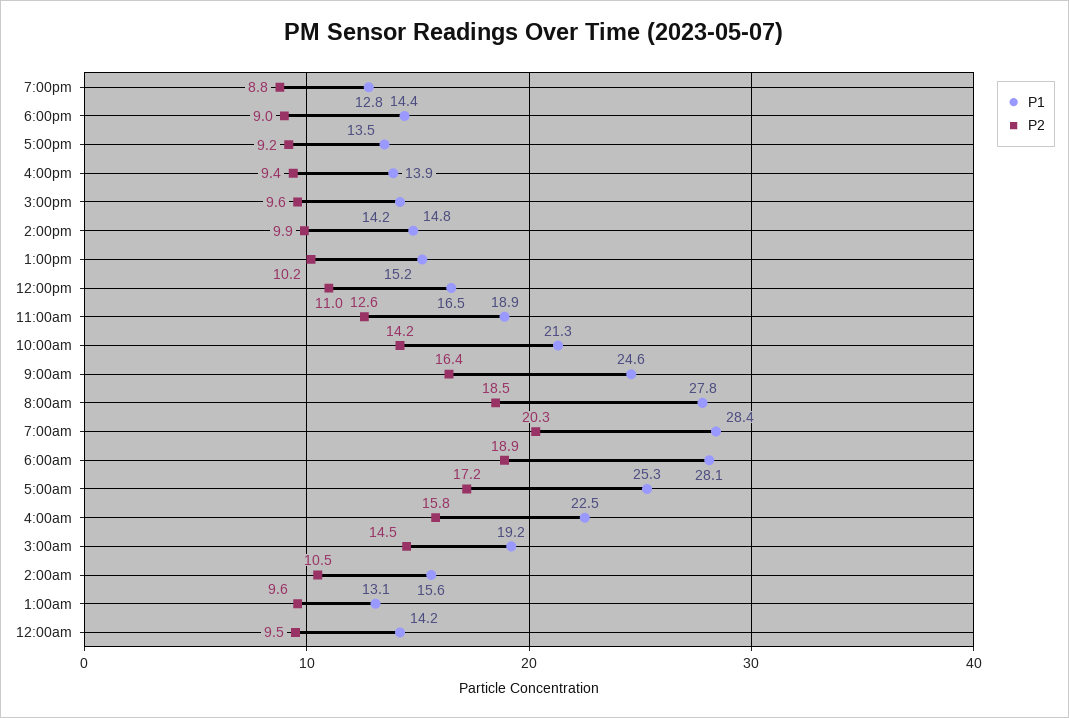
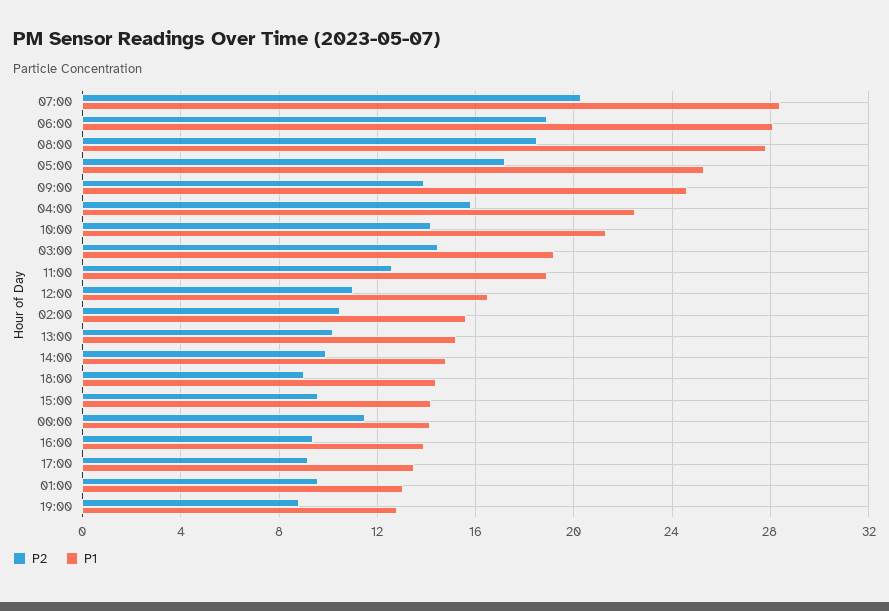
  {
    "P1": {
      "7:00pm": 12.8,
      "6:00pm": 14.4,
      "5:00pm": 13.5,
      "4:00pm": 13.9,
      "3:00pm": 14.2,
      "2:00pm": 14.8,
      "1:00pm": 15.2,
      "12:00pm": 16.5,
      "11:00am": 18.9,
      "10:00am": 21.3,
      "9:00am": 24.6,
      "8:00am": 27.8,
      "7:00am": 28.4,
      "6:00am": 28.1,
      "5:00am": 25.3,
      "4:00am": 22.5,
      "3:00am": 19.2,
      "2:00am": 15.6,
      "1:00am": 13.1,
      "12:00am": 14.2
    },
    "P2": {
      "7:00pm": 8.8,
      "6:00pm": 9,
      "5:00pm": 9.2,
      "4:00pm": 9.4,
      "3:00pm": 9.6,
      "2:00pm": 9.9,
      "1:00pm": 10.2,
      "12:00pm": 11,
      "11:00am": 12.6,
      "10:00am": 14.2,
-     "9:00am": 16.4,
+     "9:00am": 14,
      "8:00am": 18.5,
      "7:00am": 20.3,
      "6:00am": 18.9,
      "5:00am": 17.2,
      "4:00am": 15.8,
      "3:00am": 14.5,
      "2:00am": 10.5,
      "1:00am": 9.6,
-     "12:00am": 9.5
+     "12:00am": 11.5
    }
  }

